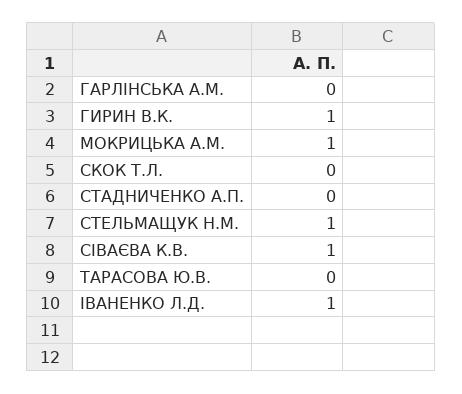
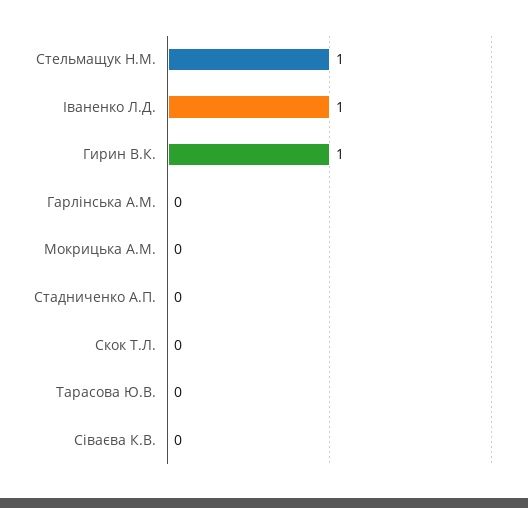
  {
    "ГАРЛІНСЬКА А.М.": 0,
    "ГИРИН В.К.": 1,
-   "МОКРИЦЬКА А.М.": 1,
+   "МОКРИЦЬКА А.М.": 0,
    "СКОК Т.Л.": 0,
    "СТАДНИЧЕНКО А.П.": 0,
    "СТЕЛЬМАЩУК Н.М.": 1,
-   "СІВАЄВА К.В.": 1,
+   "СІВАЄВА К.В.": 0,
    "ТАРАСОВА Ю.В.": 0,
    "ІВАНЕНКО Л.Д.": 1
  }

